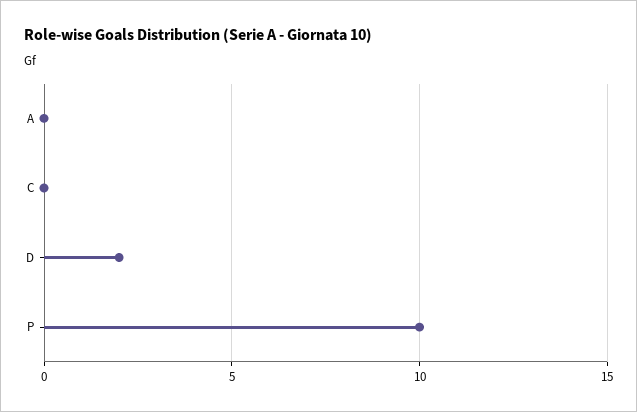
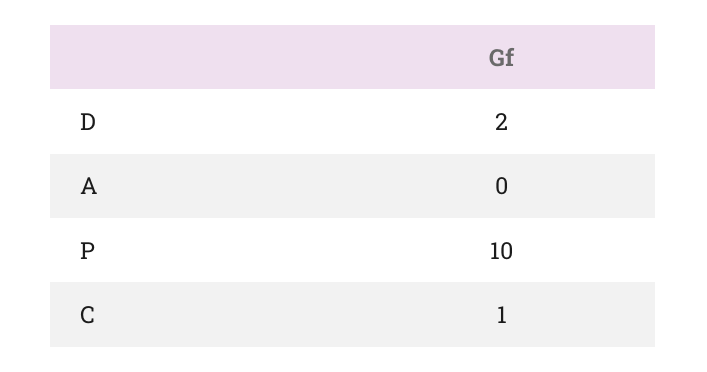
  {
    "A": 0,
-   "C": 0,
+   "C": 1,
    "D": 2,
    "P": 10
  }

